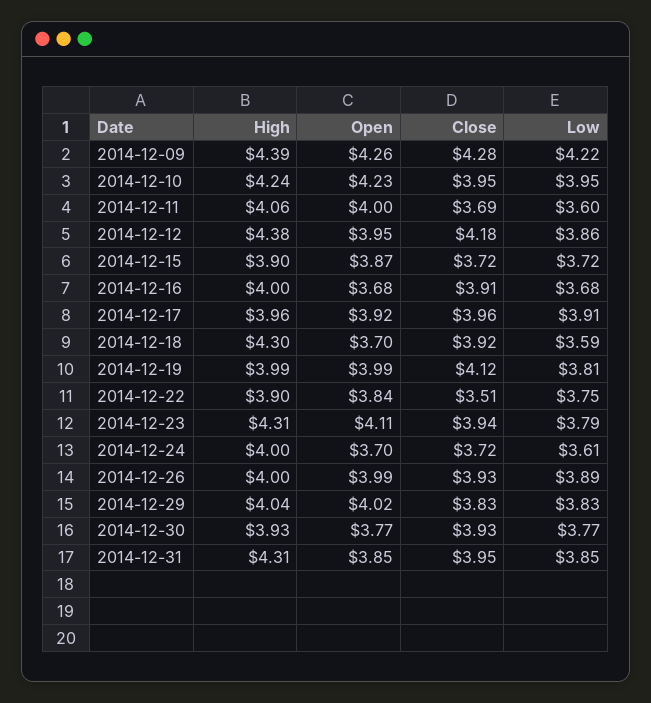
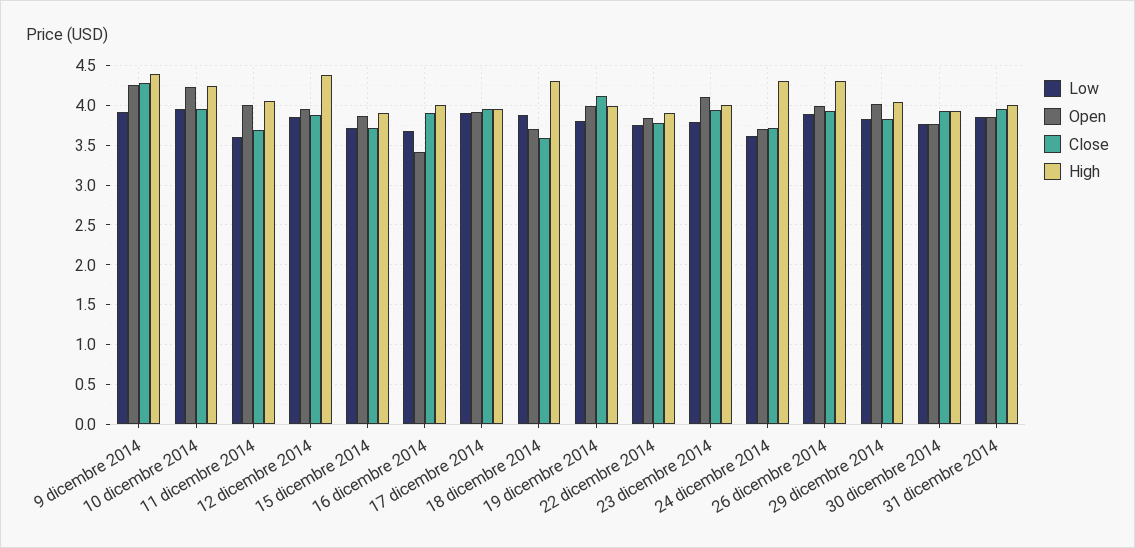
  {
    "High": {
      "2014-12-09": 4.39,
      "2014-12-10": 4.24,
      "2014-12-11": 4.06,
      "2014-12-12": 4.38,
      "2014-12-15": 3.9,
      "2014-12-16": 4,
      "2014-12-17": 3.96,
      "2014-12-18": 4.3,
      "2014-12-19": 3.99,
      "2014-12-22": 3.9,
-     "2014-12-23": 4.31,
+     "2014-12-23": 4,
-     "2014-12-24": 4,
+     "2014-12-24": 4.3,
-     "2014-12-26": 4,
+     "2014-12-26": 4.3,
      "2014-12-29": 4.04,
      "2014-12-30": 3.93,
-     "2014-12-31": 4.31
+     "2014-12-31": 4
    },
    "Open": {
      "2014-12-09": 4.26,
      "2014-12-10": 4.23,
      "2014-12-11": 4,
      "2014-12-12": 3.95,
      "2014-12-15": 3.87,
-     "2014-12-16": 3.68,
+     "2014-12-16": 3.4,
      "2014-12-17": 3.92,
      "2014-12-18": 3.7,
      "2014-12-19": 3.99,
      "2014-12-22": 3.84,
      "2014-12-23": 4.11,
      "2014-12-24": 3.7,
      "2014-12-26": 3.99,
      "2014-12-29": 4.02,
      "2014-12-30": 3.77,
      "2014-12-31": 3.85
    },
    "Close": {
      "2014-12-09": 4.28,
      "2014-12-10": 3.95,
      "2014-12-11": 3.69,
-     "2014-12-12": 4.18,
+     "2014-12-12": 3.9,
      "2014-12-15": 3.72,
      "2014-12-16": 3.91,
      "2014-12-17": 3.96,
-     "2014-12-18": 3.92,
+     "2014-12-18": 3.6,
      "2014-12-19": 4.12,
-     "2014-12-22": 3.51,
+     "2014-12-22": 3.8,
      "2014-12-23": 3.94,
      "2014-12-24": 3.72,
      "2014-12-26": 3.93,
      "2014-12-29": 3.83,
      "2014-12-30": 3.93,
      "2014-12-31": 3.95
    },
    "Low": {
-     "2014-12-09": 4.22,
+     "2014-12-09": 3.9,
      "2014-12-10": 3.95,
      "2014-12-11": 3.6,
      "2014-12-12": 3.86,
      "2014-12-15": 3.72,
      "2014-12-16": 3.68,
      "2014-12-17": 3.91,
-     "2014-12-18": 3.59,
+     "2014-12-18": 3.9,
      "2014-12-19": 3.81,
      "2014-12-22": 3.75,
      "2014-12-23": 3.79,
      "2014-12-24": 3.61,
      "2014-12-26": 3.89,
      "2014-12-29": 3.83,
      "2014-12-30": 3.77,
      "2014-12-31": 3.85
    }
  }

